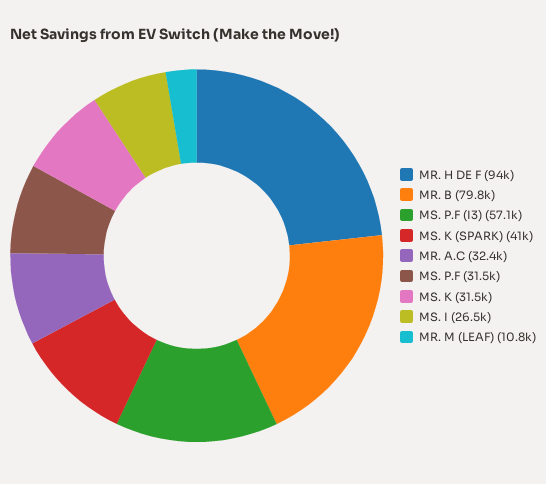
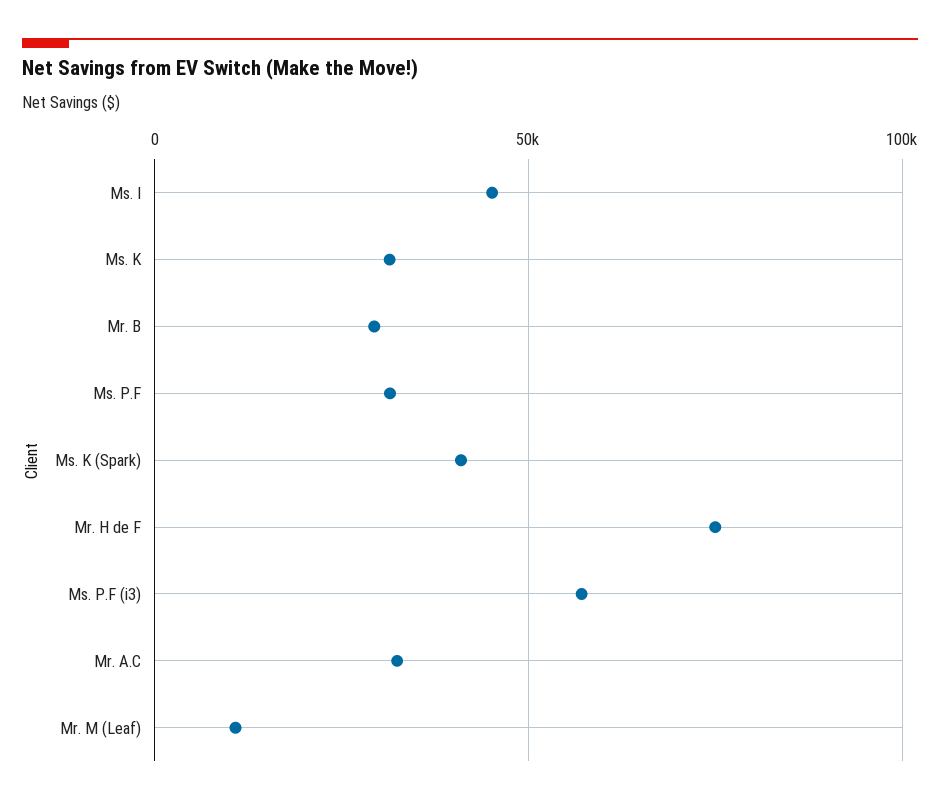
  {
-   "MR. H DE F": 94000,
+   "MR. H DE F": 75000,
-   "MR. B": 79800,
+   "MR. B": 30000,
    "MS. P.F (I3)": 57100,
    "MS. K (SPARK)": 41000,
    "MR. A.C": 32400,
    "MS. P.F": 31500,
    "MS. K": 31500,
-   "MS. I": 26500,
+   "MS. I": 45000,
    "MR. M (LEAF)": 10800
  }

